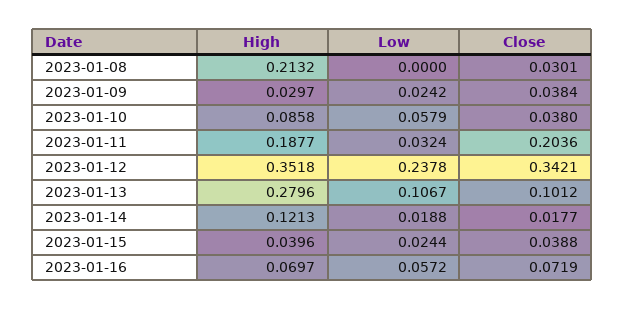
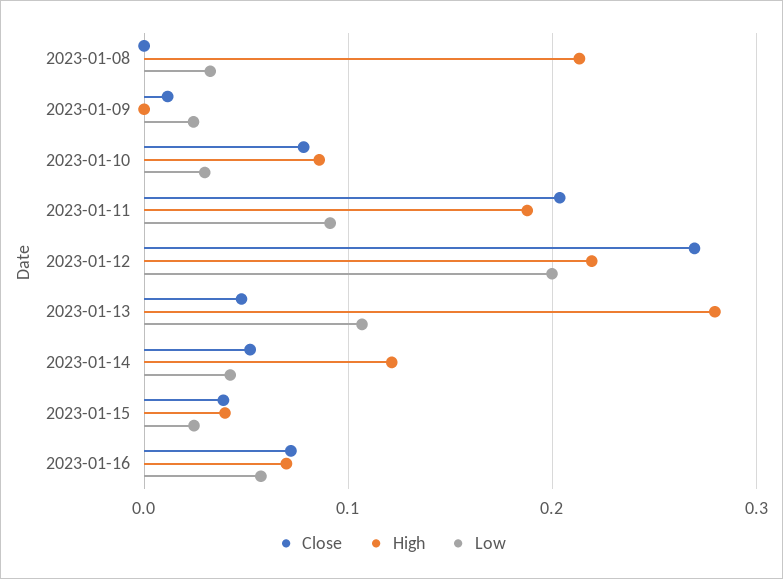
  {
    "High": {
      "2023-01-08": 0.2132,
-     "2023-01-09": 0.0297,
+     "2023-01-09": 0,
      "2023-01-10": 0.0858,
      "2023-01-11": 0.1877,
-     "2023-01-12": 0.3518,
+     "2023-01-12": 0.22,
      "2023-01-13": 0.2796,
      "2023-01-14": 0.1213,
      "2023-01-15": 0.0396,
      "2023-01-16": 0.0697
    },
    "Low": {
-     "2023-01-08": 0,
+     "2023-01-08": 0.03,
      "2023-01-09": 0.0242,
-     "2023-01-10": 0.0579,
+     "2023-01-10": 0.03,
-     "2023-01-11": 0.0324,
+     "2023-01-11": 0.09,
-     "2023-01-12": 0.2378,
+     "2023-01-12": 0.2,
      "2023-01-13": 0.1067,
-     "2023-01-14": 0.0188,
+     "2023-01-14": 0.04,
      "2023-01-15": 0.0244,
      "2023-01-16": 0.0572
    },
    "Close": {
-     "2023-01-08": 0.0301,
+     "2023-01-08": 0,
-     "2023-01-09": 0.0384,
+     "2023-01-09": 0.01,
-     "2023-01-10": 0.038,
+     "2023-01-10": 0.08,
      "2023-01-11": 0.2036,
-     "2023-01-12": 0.3421,
+     "2023-01-12": 0.27,
-     "2023-01-13": 0.1012,
+     "2023-01-13": 0.05,
-     "2023-01-14": 0.0177,
+     "2023-01-14": 0.05,
      "2023-01-15": 0.0388,
      "2023-01-16": 0.0719
    }
  }

